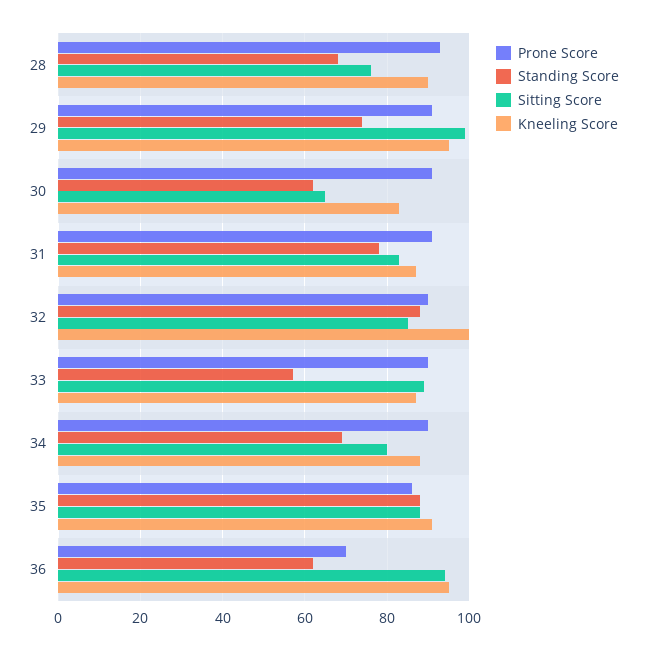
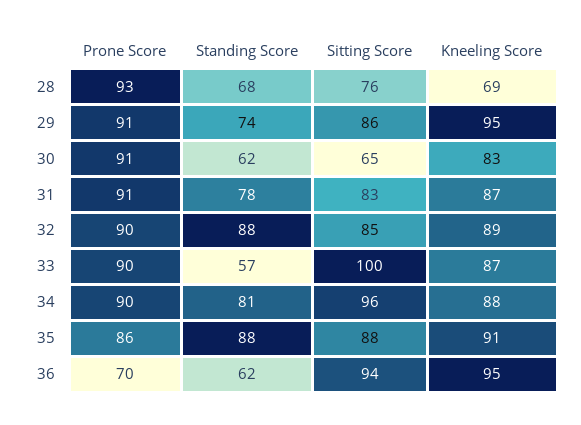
  {
    "Prone Score": {
      "28": 93,
      "29": 91,
      "30": 91,
      "31": 91,
      "32": 90,
      "33": 90,
      "34": 90,
      "35": 86,
      "36": 70
    },
    "Standing Score": {
      "28": 68,
      "29": 74,
      "30": 62,
      "31": 78,
      "32": 88,
      "33": 57,
-     "34": 70,
+     "34": 81,
      "35": 88,
      "36": 62
    },
    "Sitting Score": {
      "28": 76,
-     "29": 100,
+     "29": 86,
      "30": 65,
      "31": 83,
      "32": 85,
-     "33": 90,
+     "33": 100,
-     "34": 80,
+     "34": 96,
      "35": 88,
      "36": 94
    },
    "Kneeling Score": {
-     "28": 90,
+     "28": 69,
      "29": 95,
      "30": 83,
      "31": 87,
-     "32": 100,
+     "32": 89,
      "33": 87,
      "34": 88,
      "35": 91,
      "36": 95
    }
  }

